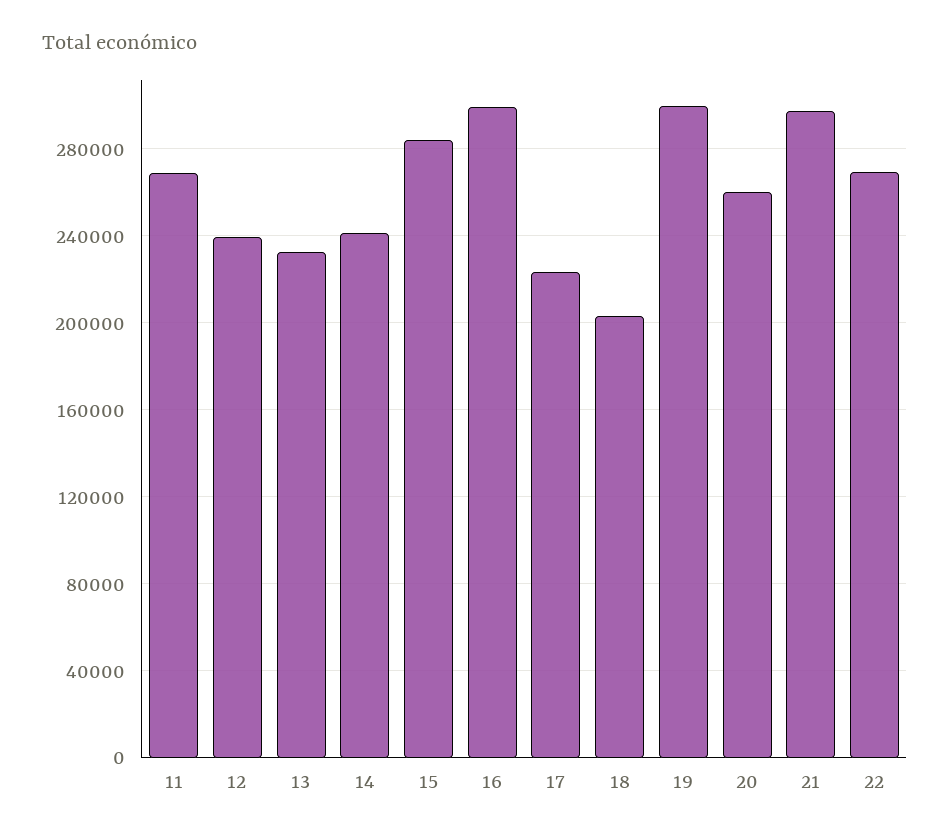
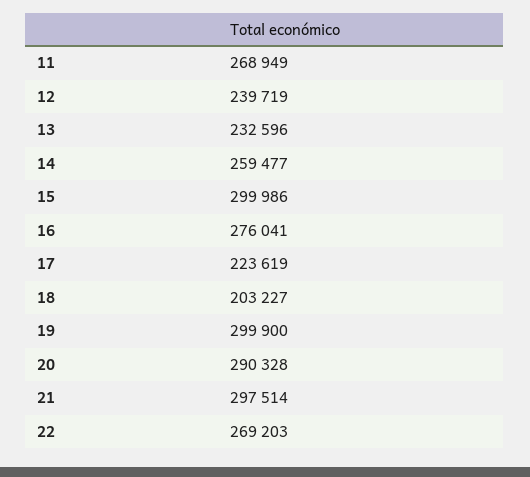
  {
    "11": 268949,
    "12": 239719,
    "13": 232596,
-   "14": 240000,
+   "14": 259477,
-   "15": 285000,
+   "15": 299986,
-   "16": 300000,
+   "16": 276041,
    "17": 223619,
    "18": 203227,
    "19": 299900,
-   "20": 260000,
+   "20": 290328,
    "21": 297514,
    "22": 269203
  }

